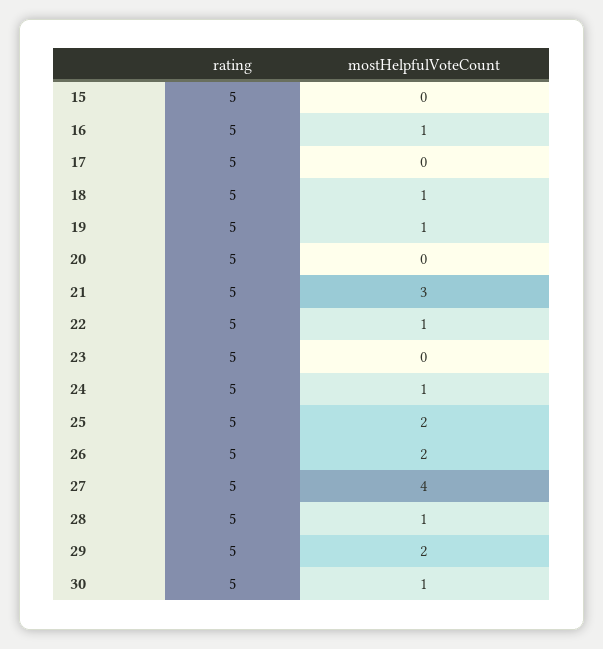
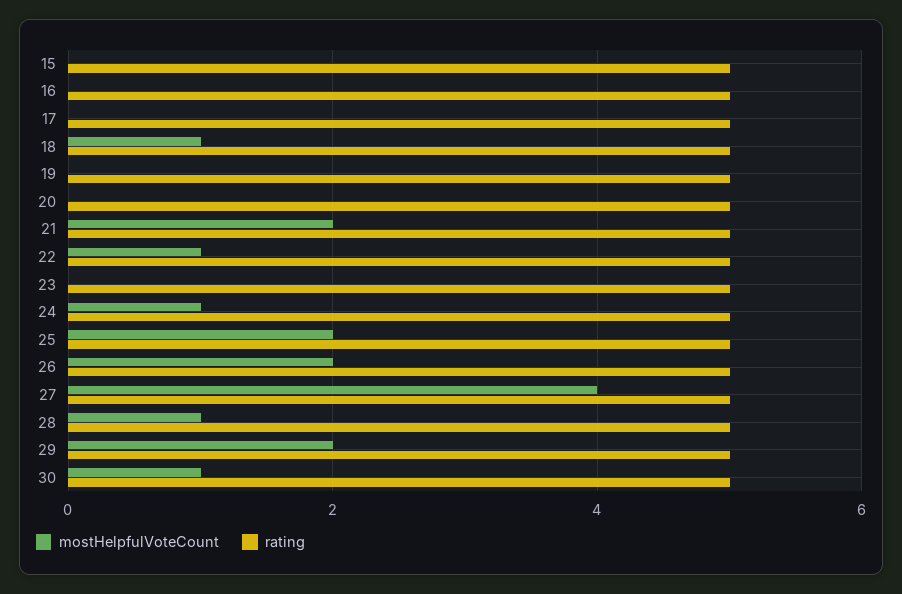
  {
    "rating": {
      "15": 5,
      "16": 5,
      "17": 5,
      "18": 5,
      "19": 5,
      "20": 5,
      "21": 5,
      "22": 5,
      "23": 5,
      "24": 5,
      "25": 5,
      "26": 5,
      "27": 5,
      "28": 5,
      "29": 5,
      "30": 5
    },
    "mostHelpfulVoteCount": {
      "15": 0,
-     "16": 1,
+     "16": 0,
      "17": 0,
      "18": 1,
-     "19": 1,
+     "19": 0,
      "20": 0,
-     "21": 3,
+     "21": 2,
      "22": 1,
      "23": 0,
      "24": 1,
      "25": 2,
      "26": 2,
      "27": 4,
      "28": 1,
      "29": 2,
      "30": 1
    }
  }

